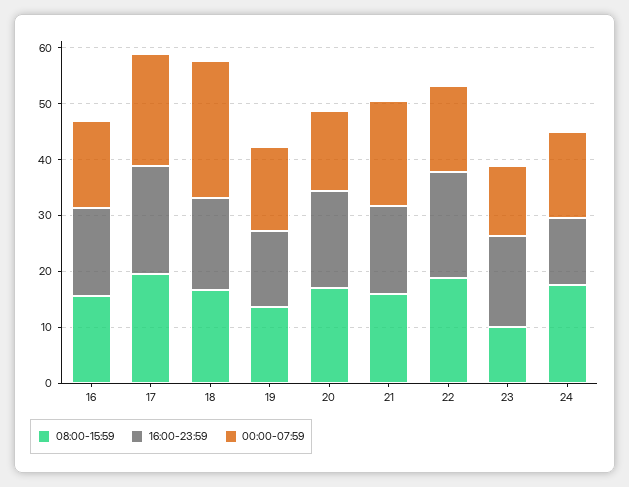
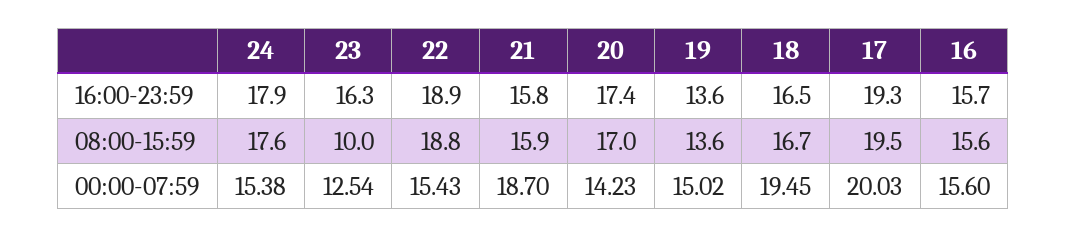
  {
    "08:00-15:59": {
      "16": 15.6,
      "17": 19.5,
      "18": 16.7,
      "19": 13.6,
      "20": 17,
      "21": 15.9,
      "22": 18.8,
      "23": 10,
      "24": 17.6
    },
    "16:00-23:59": {
      "16": 15.7,
      "17": 19.3,
      "18": 16.5,
      "19": 13.6,
      "20": 17.4,
      "21": 15.8,
      "22": 18.9,
      "23": 16.3,
-     "24": 12
+     "24": 17.9
    },
    "00:00-07:59": {
      "16": 15.6,
      "17": 20.03,
-     "18": 24,
+     "18": 19.45,
      "19": 15.02,
      "20": 14.23,
      "21": 18.7,
      "22": 15.43,
      "23": 12.54,
      "24": 15.38
    }
  }

